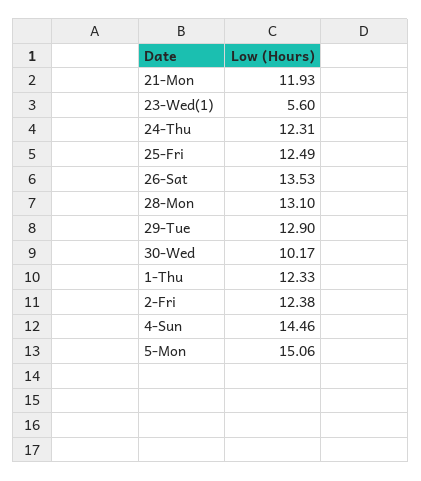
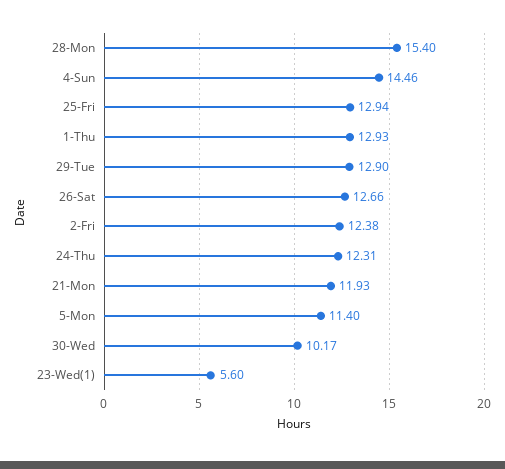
  {
    "21-Mon": 11.93,
    "23-Wed(1)": 5.6,
    "24-Thu": 12.31,
-   "25-Fri": 12.49,
+   "25-Fri": 12.94,
-   "26-Sat": 13.53,
+   "26-Sat": 12.66,
-   "28-Mon": 13.1,
+   "28-Mon": 15.4,
    "29-Tue": 12.9,
    "30-Wed": 10.17,
-   "1-Thu": 12.33,
+   "1-Thu": 12.93,
    "2-Fri": 12.38,
    "4-Sun": 14.46,
-   "5-Mon": 15.06
+   "5-Mon": 11.4
  }

